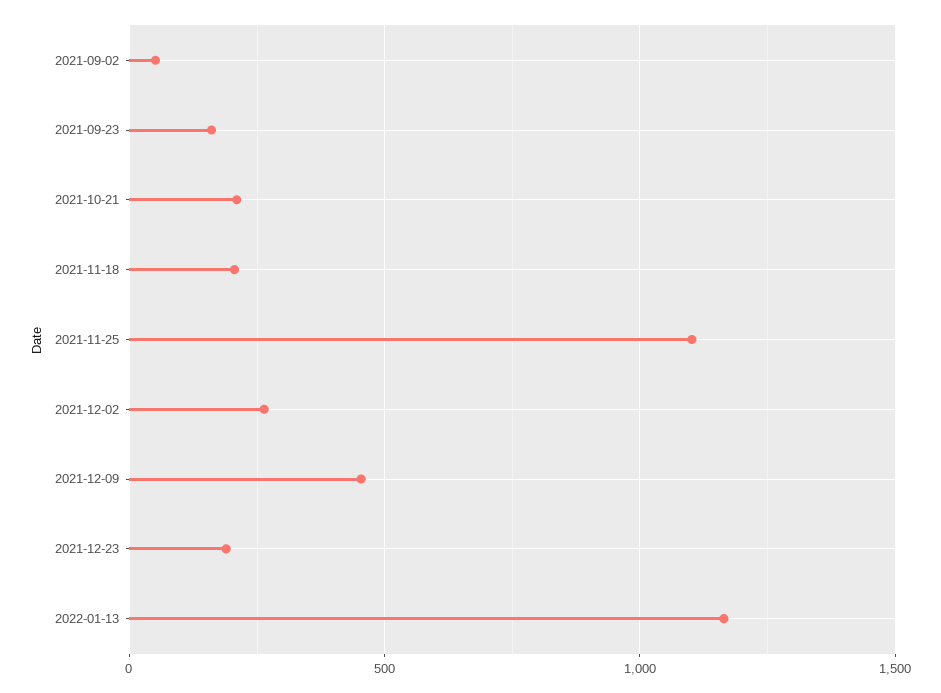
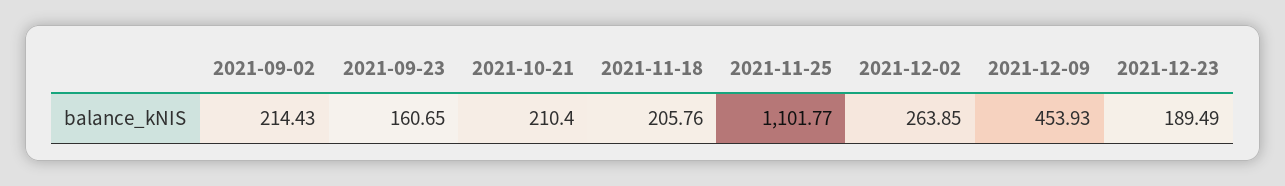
  {
-   "2021-09-02": 50,
+   "2021-09-02": 214.43,
    "2021-09-23": 160.65,
    "2021-10-21": 210.4,
    "2021-11-18": 205.76,
    "2021-11-25": 1101.77,
    "2021-12-02": 263.85,
    "2021-12-09": 453.93,
-   "2021-12-23": 189.49,
+   "2021-12-23": 189.49
-   "2022-01-13": 1150
  }

